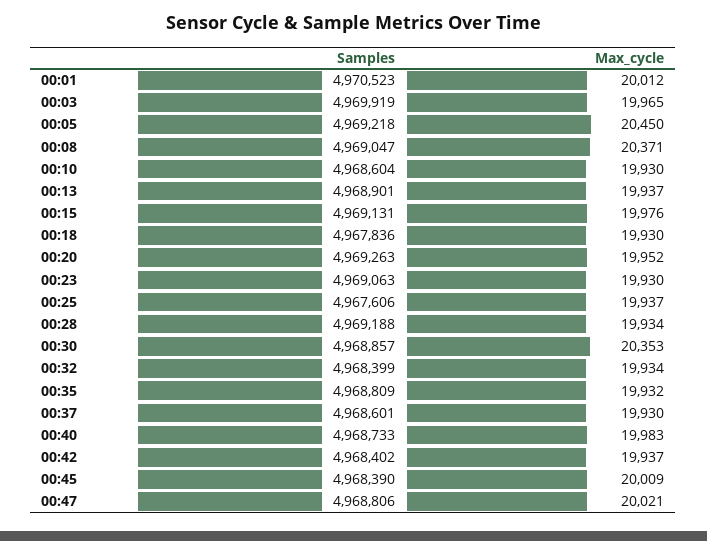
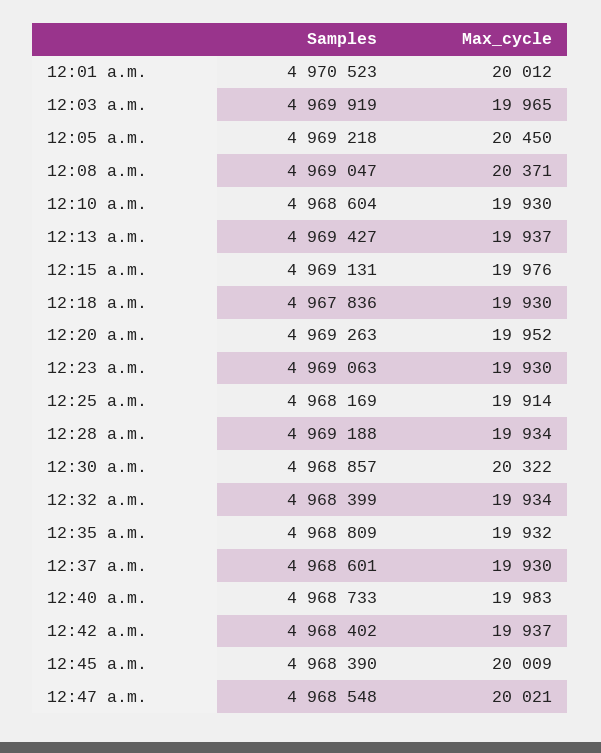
  {
    "Samples": {
      "00:01": 4970523,
      "00:03": 4969919,
      "00:05": 4969218,
      "00:08": 4969047,
      "00:10": 4968604,
-     "00:13": 4968901,
+     "00:13": 4969427,
      "00:15": 4969131,
      "00:18": 4967836,
      "00:20": 4969263,
      "00:23": 4969063,
-     "00:25": 4967606,
+     "00:25": 4968169,
      "00:28": 4969188,
      "00:30": 4968857,
      "00:32": 4968399,
      "00:35": 4968809,
      "00:37": 4968601,
      "00:40": 4968733,
      "00:42": 4968402,
      "00:45": 4968390,
-     "00:47": 4968806
+     "00:47": 4968548
    },
    "Max_cycle": {
      "00:01": 20012,
      "00:03": 19965,
      "00:05": 20450,
      "00:08": 20371,
      "00:10": 19930,
      "00:13": 19937,
      "00:15": 19976,
      "00:18": 19930,
      "00:20": 19952,
      "00:23": 19930,
-     "00:25": 19937,
+     "00:25": 19914,
      "00:28": 19934,
-     "00:30": 20353,
+     "00:30": 20322,
      "00:32": 19934,
      "00:35": 19932,
      "00:37": 19930,
      "00:40": 19983,
      "00:42": 19937,
      "00:45": 20009,
      "00:47": 20021
    }
  }

